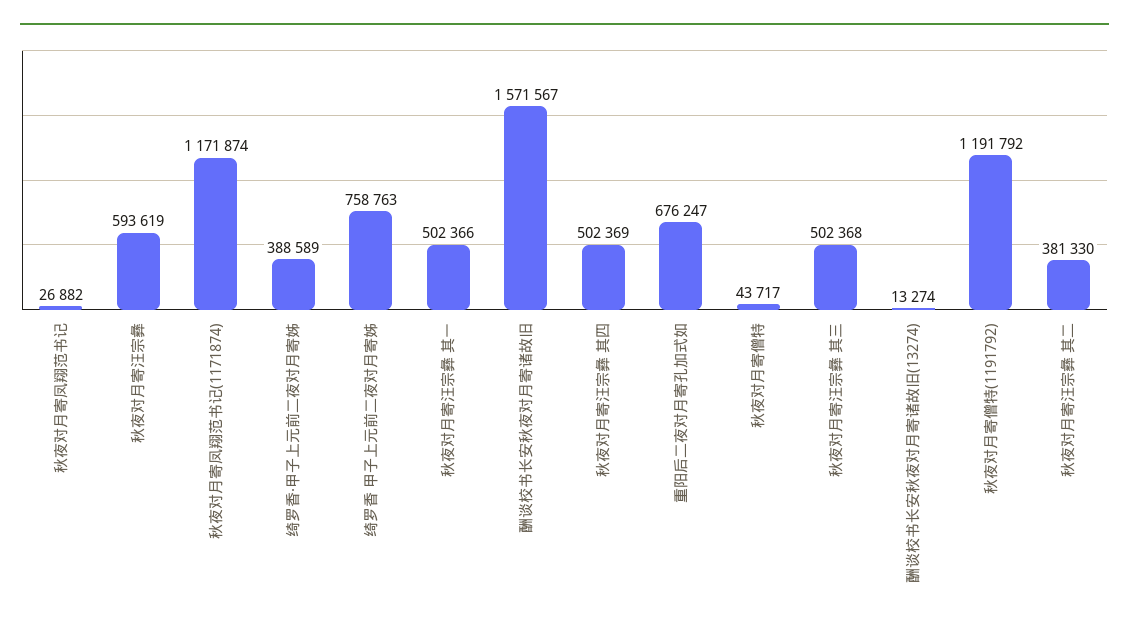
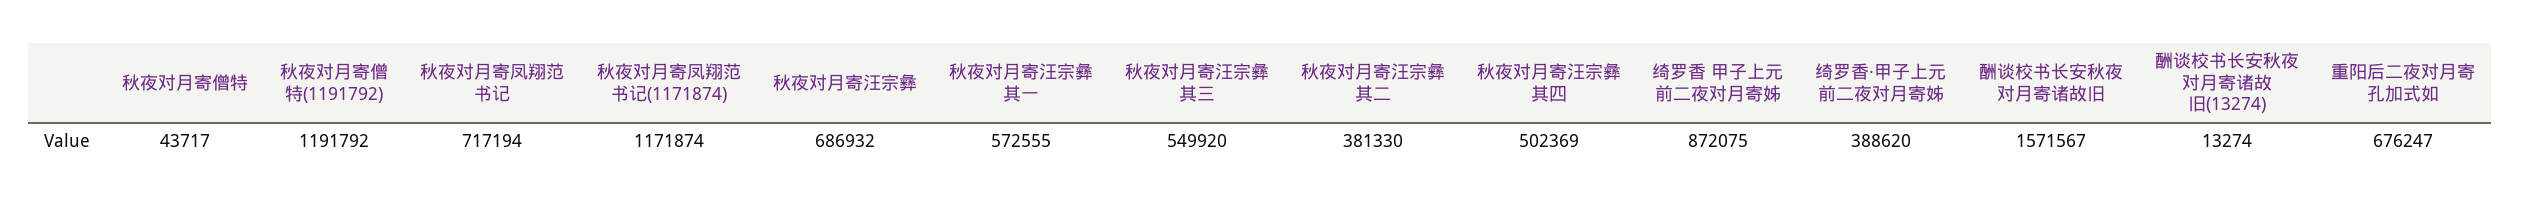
  {
-   "秋夜对月寄凤翔范书记": 26882,
+   "秋夜对月寄凤翔范书记": 717194,
-   "秋夜对月寄汪宗彝": 593619,
+   "秋夜对月寄汪宗彝": 686932,
    "秋夜对月寄凤翔范书记(1171874)": 1171874,
-   "绮罗香·甲子上元前二夜对月寄姊": 388589,
+   "绮罗香·甲子上元前二夜对月寄姊": 388620,
-   "绮罗香 甲子上元前二夜对月寄姊": 758763,
+   "绮罗香 甲子上元前二夜对月寄姊": 872075,
-   "秋夜对月寄汪宗彝 其一": 502366,
+   "秋夜对月寄汪宗彝 其一": 572555,
    "酬谈校书长安秋夜对月寄诸故旧": 1571567,
    "秋夜对月寄汪宗彝 其四": 502369,
    "重阳后二夜对月寄孔加式如": 676247,
    "秋夜对月寄僧特": 43717,
-   "秋夜对月寄汪宗彝 其三": 502368,
+   "秋夜对月寄汪宗彝 其三": 549920,
    "酬谈校书长安秋夜对月寄诸故旧(13274)": 13274,
    "秋夜对月寄僧特(1191792)": 1191792,
    "秋夜对月寄汪宗彝 其二": 381330
  }

